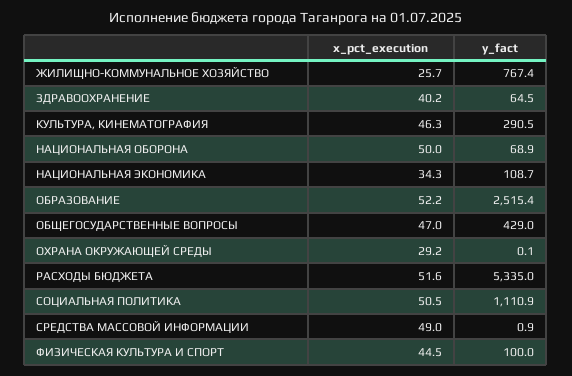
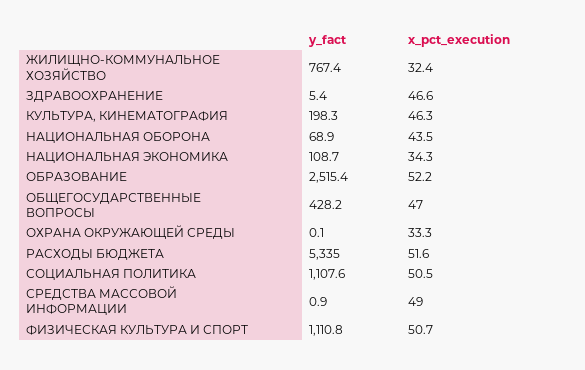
  {
    "x_pct_execution": {
-     "ЖИЛИЩНО-КОММУНАЛЬНОЕ ХОЗЯЙСТВО": 25.7,
+     "ЖИЛИЩНО-КОММУНАЛЬНОЕ ХОЗЯЙСТВО": 32.4,
-     "ЗДРАВООХРАНЕНИЕ": 40.2,
+     "ЗДРАВООХРАНЕНИЕ": 46.6,
      "КУЛЬТУРА, КИНЕМАТОГРАФИЯ": 46.3,
-     "НАЦИОНАЛЬНАЯ ОБОРОНА": 50,
+     "НАЦИОНАЛЬНАЯ ОБОРОНА": 43.5,
      "НАЦИОНАЛЬНАЯ ЭКОНОМИКА": 34.3,
      "ОБРАЗОВАНИЕ": 52.2,
      "ОБЩЕГОСУДАРСТВЕННЫЕ ВОПРОСЫ": 47,
-     "ОХРАНА ОКРУЖАЮЩЕЙ СРЕДЫ": 29.2,
+     "ОХРАНА ОКРУЖАЮЩЕЙ СРЕДЫ": 33.3,
      "РАСХОДЫ БЮДЖЕТА": 51.6,
      "СОЦИАЛЬНАЯ ПОЛИТИКА": 50.5,
      "СРЕДСТВА МАССОВОЙ ИНФОРМАЦИИ": 49,
-     "ФИЗИЧЕСКАЯ КУЛЬТУРА И СПОРТ": 44.5
+     "ФИЗИЧЕСКАЯ КУЛЬТУРА И СПОРТ": 50.7
    },
    "y_fact": {
      "ЖИЛИЩНО-КОММУНАЛЬНОЕ ХОЗЯЙСТВО": 767.4,
-     "ЗДРАВООХРАНЕНИЕ": 64.5,
+     "ЗДРАВООХРАНЕНИЕ": 5.4,
-     "КУЛЬТУРА, КИНЕМАТОГРАФИЯ": 290.5,
+     "КУЛЬТУРА, КИНЕМАТОГРАФИЯ": 198.3,
      "НАЦИОНАЛЬНАЯ ОБОРОНА": 68.9,
      "НАЦИОНАЛЬНАЯ ЭКОНОМИКА": 108.7,
      "ОБРАЗОВАНИЕ": 2515.4,
-     "ОБЩЕГОСУДАРСТВЕННЫЕ ВОПРОСЫ": 429,
+     "ОБЩЕГОСУДАРСТВЕННЫЕ ВОПРОСЫ": 428.2,
      "ОХРАНА ОКРУЖАЮЩЕЙ СРЕДЫ": 0.1,
      "РАСХОДЫ БЮДЖЕТА": 5335,
-     "СОЦИАЛЬНАЯ ПОЛИТИКА": 1110.9,
+     "СОЦИАЛЬНАЯ ПОЛИТИКА": 1107.6,
      "СРЕДСТВА МАССОВОЙ ИНФОРМАЦИИ": 0.9,
-     "ФИЗИЧЕСКАЯ КУЛЬТУРА И СПОРТ": 100
+     "ФИЗИЧЕСКАЯ КУЛЬТУРА И СПОРТ": 1110.8
    }
  }

